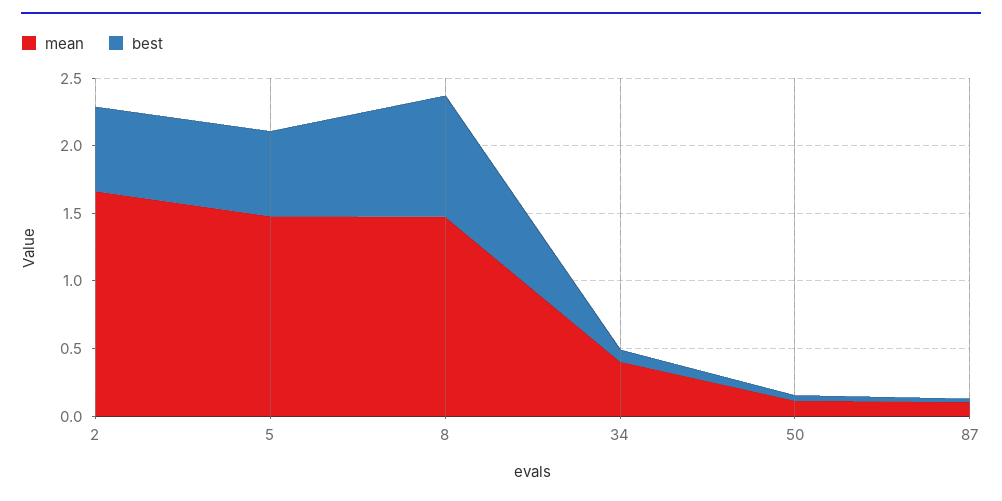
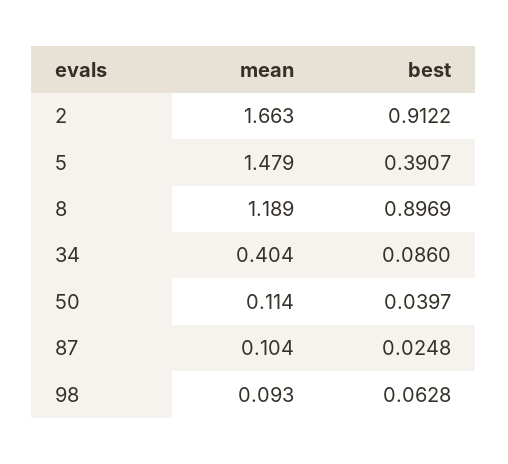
  {
    "mean": {
      "2": 1.663,
      "5": 1.479,
-     "8": 1.5,
+     "8": 1.189,
      "34": 0.404,
      "50": 0.114,
-     "87": 0.104
+     "87": 0.104,
+     "98": 0.093
    },
    "best": {
-     "2": 0.6,
+     "2": 0.9122,
-     "5": 0.6,
+     "5": 0.3907,
      "8": 0.8969,
      "34": 0.086,
      "50": 0.0397,
-     "87": 0.0248
+     "87": 0.0248,
+     "98": 0.0628
    }
  }

